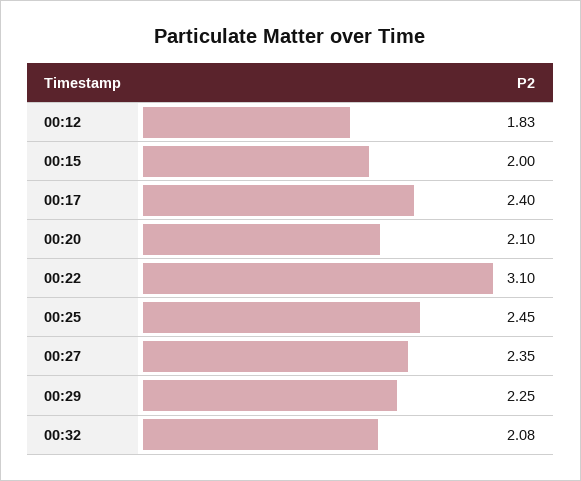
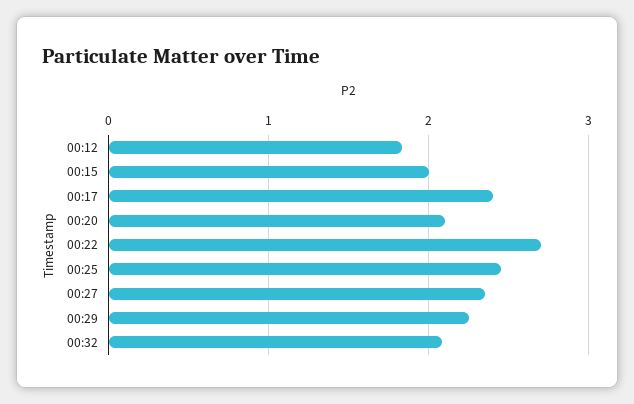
  {
    "00:12": 1.83,
    "00:15": 2,
    "00:17": 2.4,
    "00:20": 2.1,
-   "00:22": 3.1,
+   "00:22": 2.7,
    "00:25": 2.45,
    "00:27": 2.35,
    "00:29": 2.25,
    "00:32": 2.08
  }

